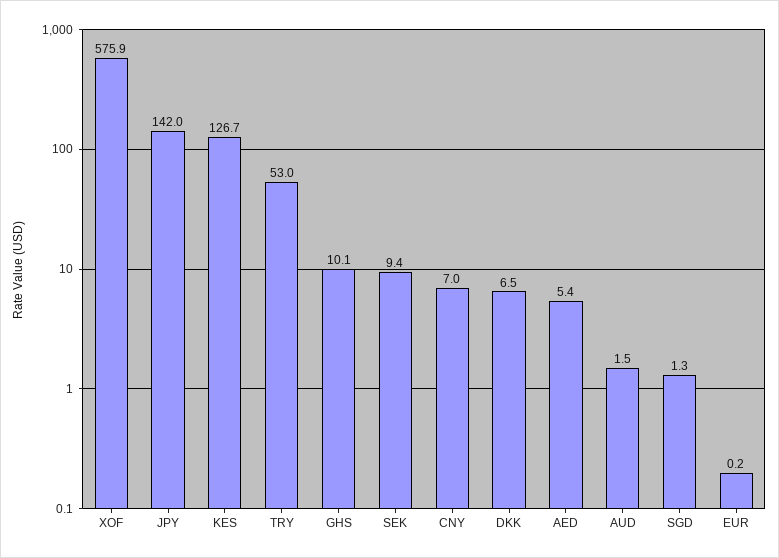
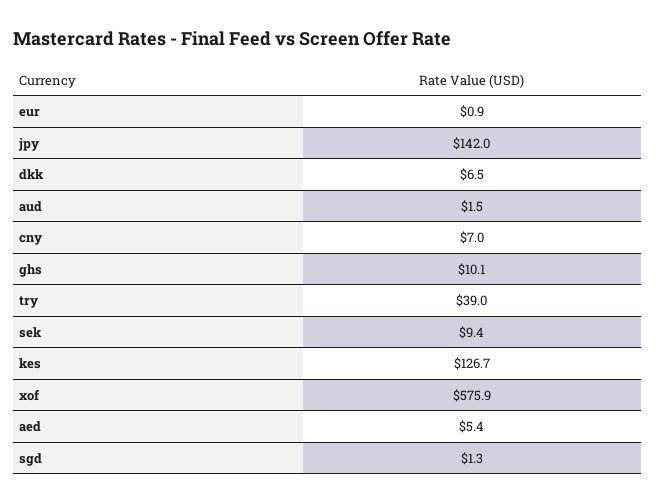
  {
    "XOF": 575.9,
    "JPY": 142,
    "KES": 126.7,
-   "TRY": 53,
+   "TRY": 39,
    "GHS": 10.1,
    "SEK": 9.4,
    "CNY": 7,
    "DKK": 6.5,
    "AED": 5.4,
    "AUD": 1.5,
    "SGD": 1.3,
-   "EUR": 0.2
+   "EUR": 0.9
  }

